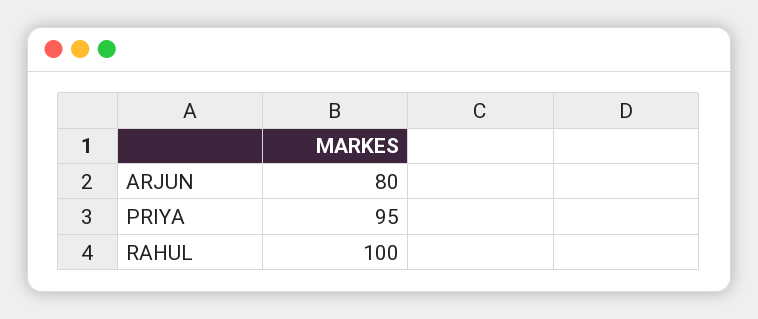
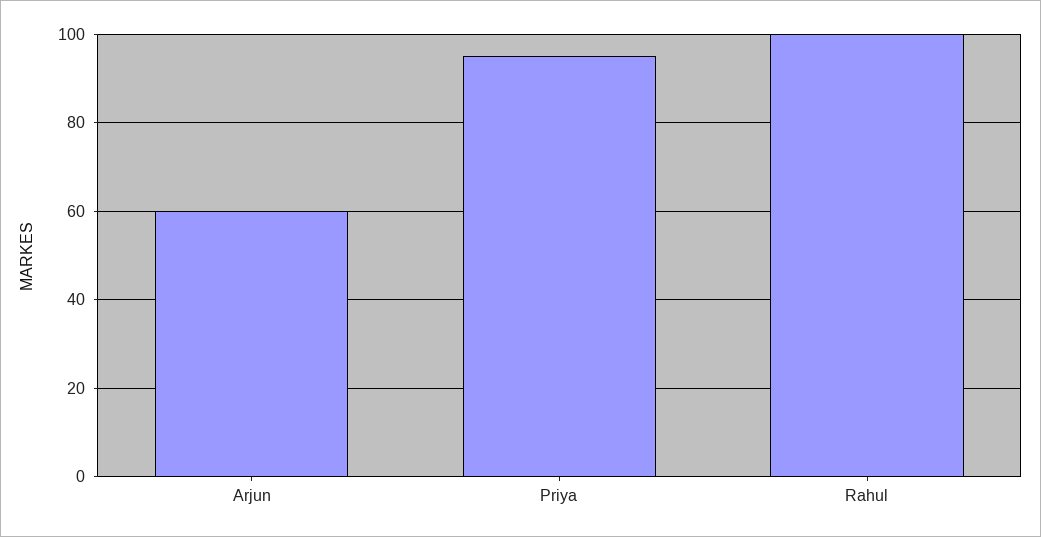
  {
-   "ARJUN": 80,
+   "ARJUN": 60,
    "PRIYA": 95,
    "RAHUL": 100
  }

